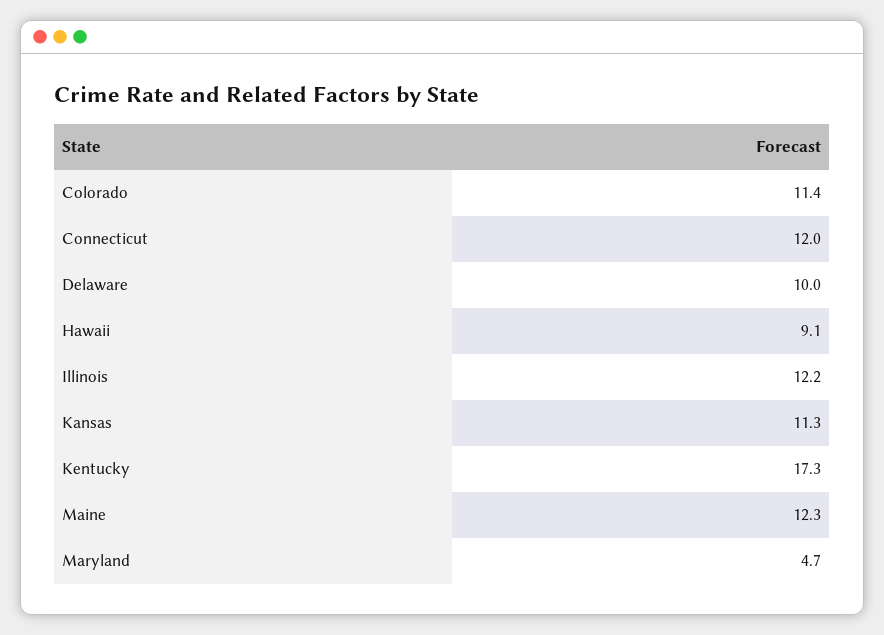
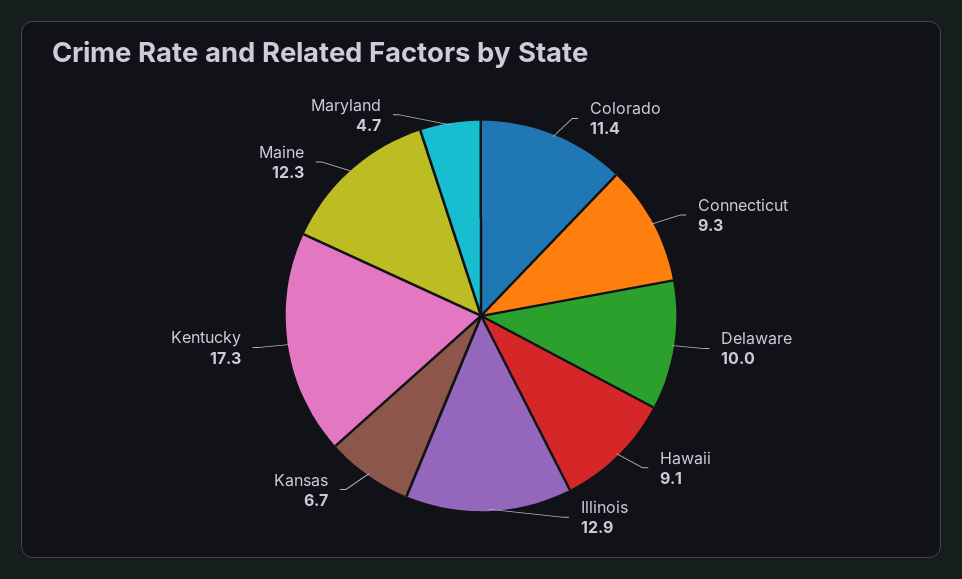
  {
    "Colorado": 11.4,
-   "Connecticut": 12,
+   "Connecticut": 9.3,
    "Delaware": 10,
    "Hawaii": 9.1,
-   "Illinois": 12.2,
+   "Illinois": 12.9,
-   "Kansas": 11.3,
+   "Kansas": 6.7,
    "Kentucky": 17.3,
    "Maine": 12.3,
    "Maryland": 4.7
  }

